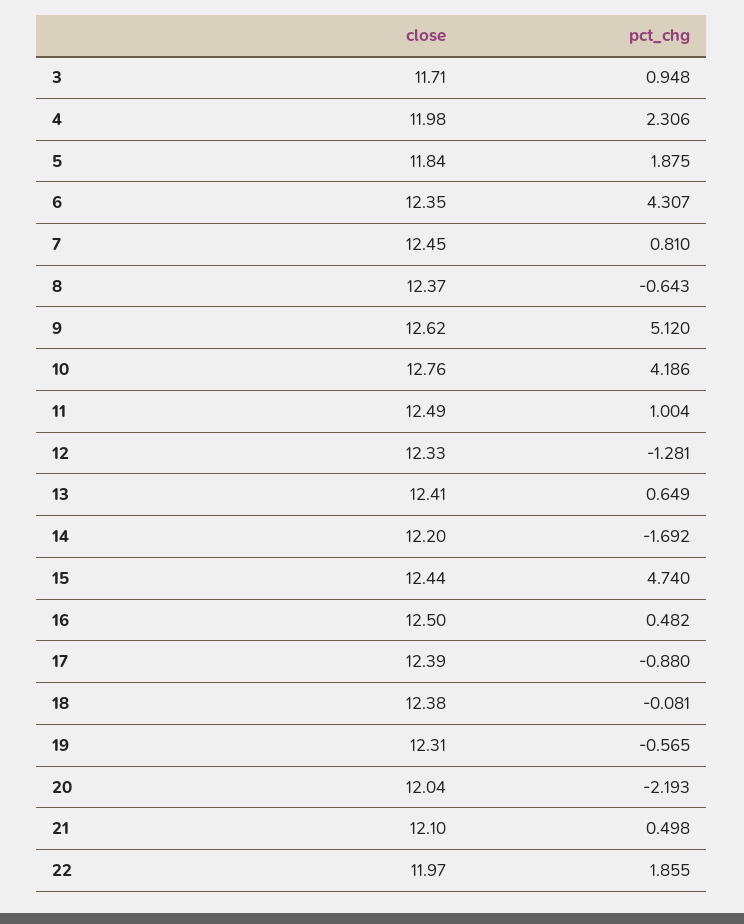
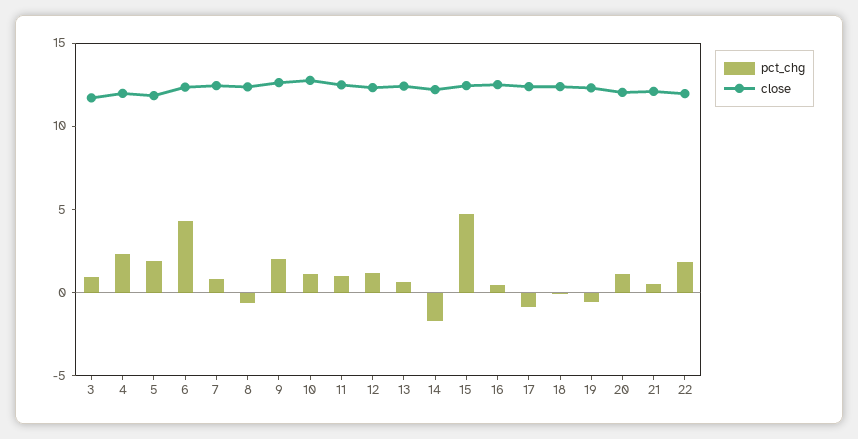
  {
    "close": {
      "3": 11.71,
      "4": 11.98,
      "5": 11.84,
      "6": 12.35,
      "7": 12.45,
      "8": 12.37,
      "9": 12.62,
      "10": 12.76,
      "11": 12.49,
      "12": 12.33,
      "13": 12.41,
      "14": 12.2,
      "15": 12.44,
      "16": 12.5,
      "17": 12.39,
      "18": 12.38,
      "19": 12.31,
      "20": 12.04,
      "21": 12.1,
      "22": 11.97
    },
    "pct_chg": {
      "3": 0.948,
      "4": 2.306,
      "5": 1.875,
      "6": 4.307,
      "7": 0.81,
      "8": -0.643,
-     "9": 5.12,
+     "9": 2,
-     "10": 4.186,
+     "10": 1,
      "11": 1.004,
-     "12": -1.281,
+     "12": 1,
      "13": 0.649,
      "14": -1.692,
      "15": 4.74,
      "16": 0.482,
      "17": -0.88,
      "18": -0.081,
      "19": -0.565,
-     "20": -2.193,
+     "20": 1,
      "21": 0.498,
      "22": 1.855
    }
  }

